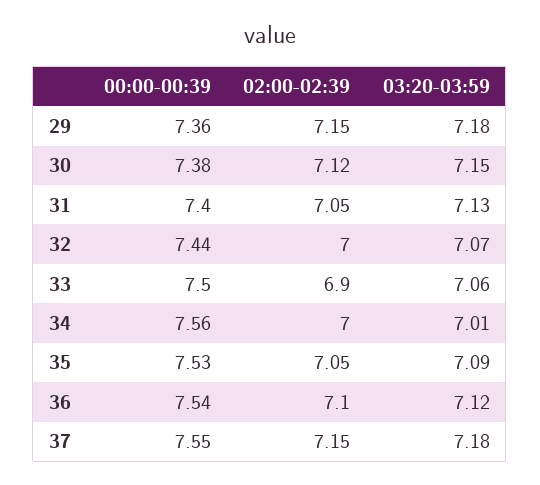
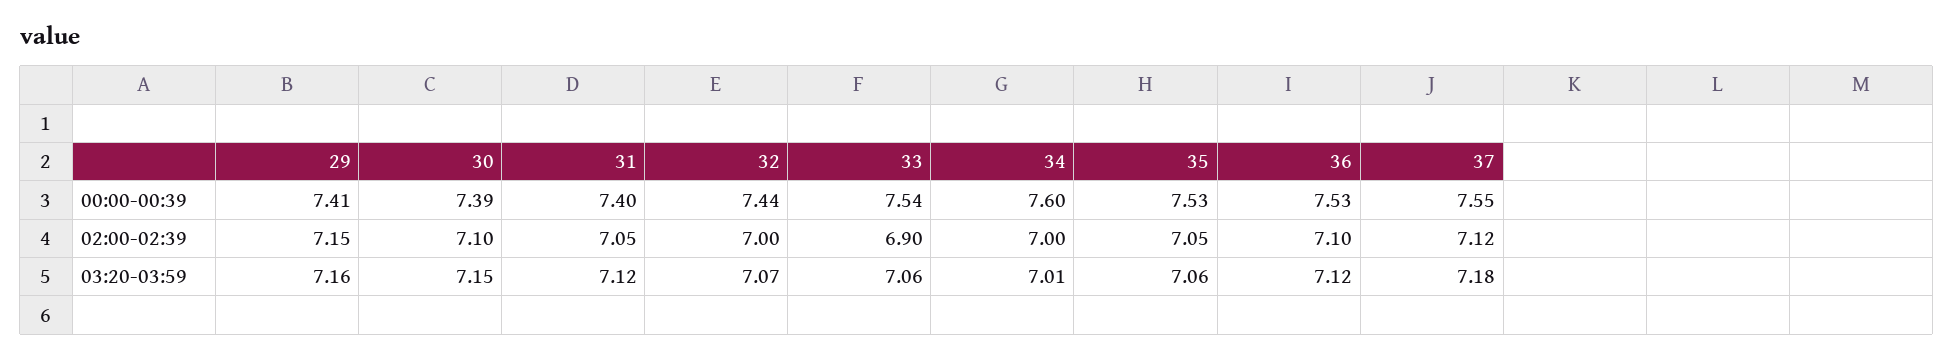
  {
    "00:00-00:39": {
-     "29": 7.36,
+     "29": 7.41,
-     "30": 7.38,
+     "30": 7.39,
      "31": 7.4,
      "32": 7.44,
-     "33": 7.5,
+     "33": 7.54,
-     "34": 7.56,
+     "34": 7.6,
      "35": 7.53,
-     "36": 7.54,
+     "36": 7.53,
      "37": 7.55
    },
    "02:00-02:39": {
      "29": 7.15,
-     "30": 7.12,
+     "30": 7.1,
      "31": 7.05,
      "32": 7,
      "33": 6.9,
      "34": 7,
      "35": 7.05,
      "36": 7.1,
-     "37": 7.15
+     "37": 7.12
    },
    "03:20-03:59": {
-     "29": 7.18,
+     "29": 7.16,
      "30": 7.15,
-     "31": 7.13,
+     "31": 7.12,
      "32": 7.07,
      "33": 7.06,
      "34": 7.01,
-     "35": 7.09,
+     "35": 7.06,
      "36": 7.12,
      "37": 7.18
    }
  }

